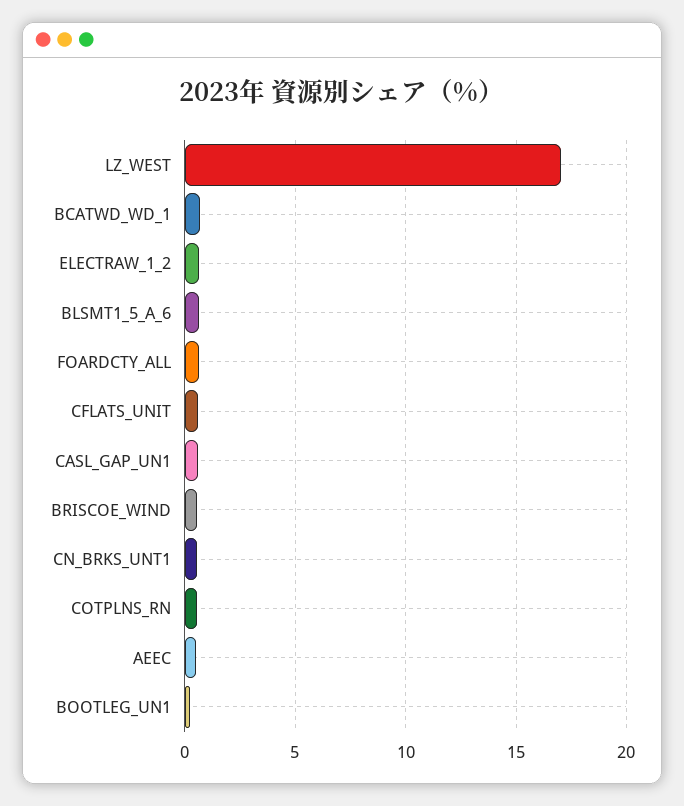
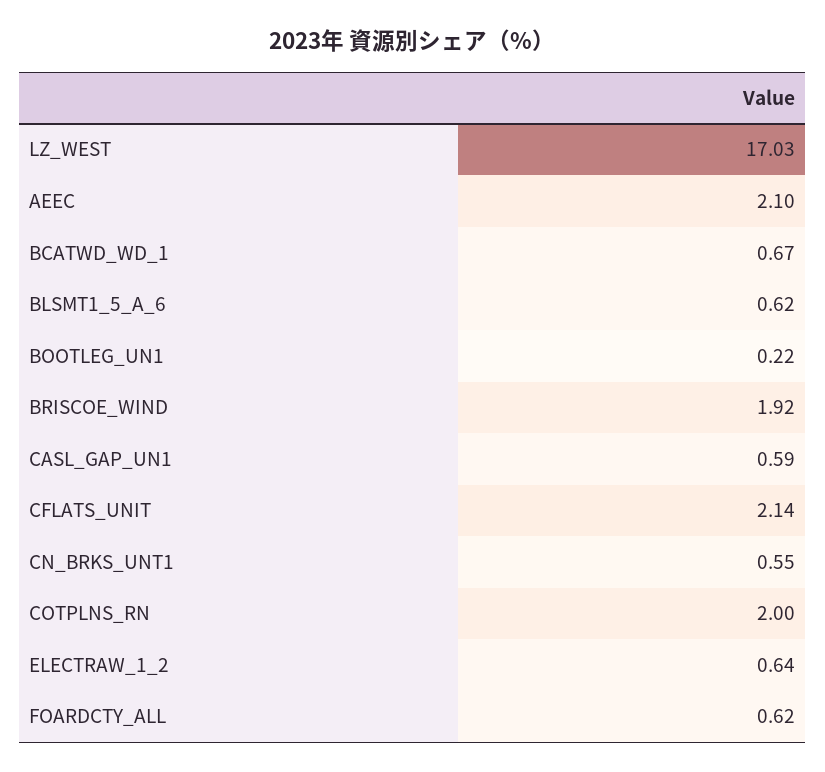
  {
    "LZ_WEST": 17.03,
    "BCATWD_WD_1": 0.67,
    "ELECTRAW_1_2": 0.64,
    "BLSMT1_5_A_6": 0.62,
    "FOARDCTY_ALL": 0.62,
-   "CFLATS_UNIT": 0.5,
+   "CFLATS_UNIT": 2.14,
    "CASL_GAP_UN1": 0.59,
-   "BRISCOE_WIND": 0.5,
+   "BRISCOE_WIND": 1.92,
    "CN_BRKS_UNT1": 0.55,
-   "COTPLNS_RN": 0.5,
+   "COTPLNS_RN": 2,
-   "AEEC": 0.5,
+   "AEEC": 2.1,
    "BOOTLEG_UN1": 0.22
  }

